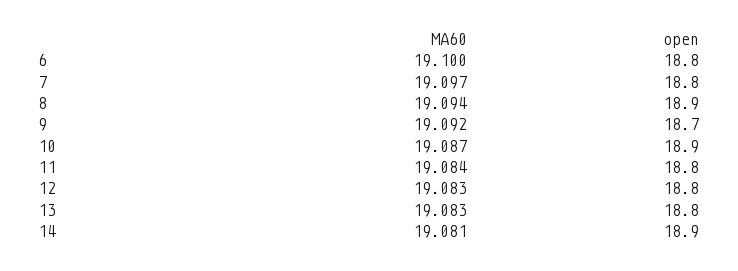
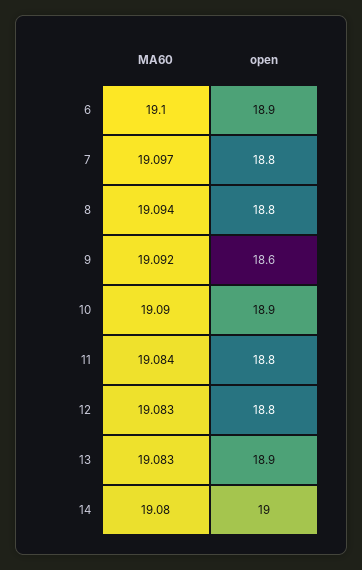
  {
    "MA60": {
      "6": 19.1,
      "7": 19.097,
      "8": 19.094,
      "9": 19.092,
-     "10": 19.087,
+     "10": 19.09,
      "11": 19.084,
      "12": 19.083,
      "13": 19.083,
-     "14": 19.081
+     "14": 19.08
    },
    "open": {
-     "6": 18.8,
+     "6": 18.9,
      "7": 18.8,
-     "8": 18.9,
+     "8": 18.8,
-     "9": 18.7,
+     "9": 18.6,
      "10": 18.9,
      "11": 18.8,
      "12": 18.8,
-     "13": 18.8,
+     "13": 18.9,
-     "14": 18.9
+     "14": 19
    }
  }

